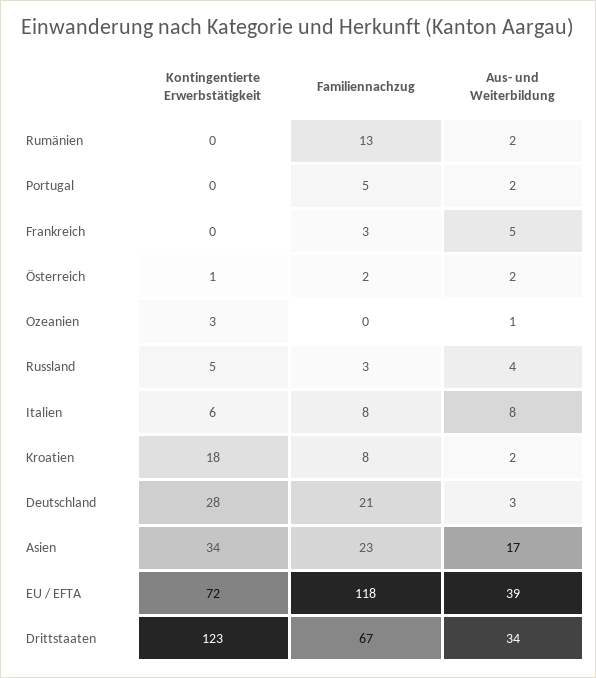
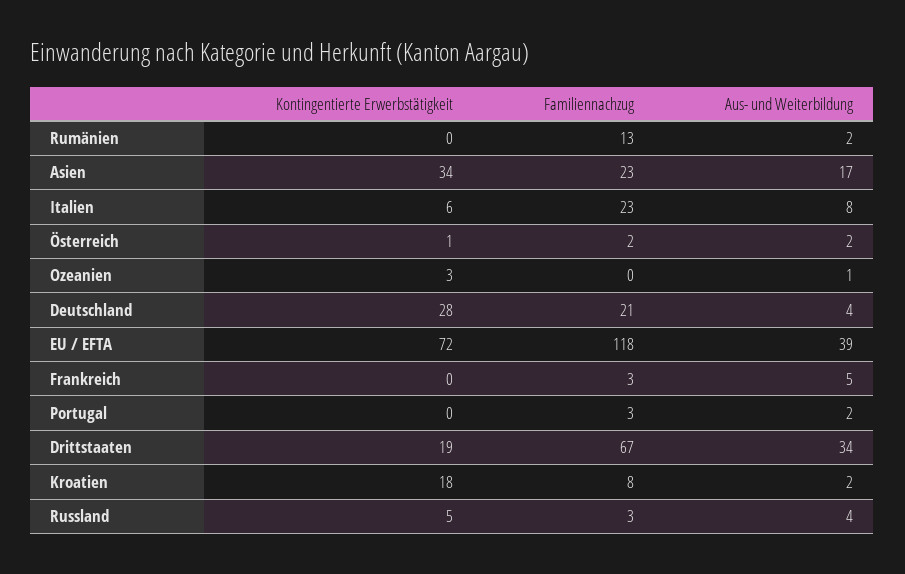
  {
    "Kontingentierte Erwerbstätigkeit": {
      "Rumänien": 0,
      "Portugal": 0,
      "Frankreich": 0,
      "Österreich": 1,
      "Ozeanien": 3,
      "Russland": 5,
      "Italien": 6,
      "Kroatien": 18,
      "Deutschland": 28,
      "Asien": 34,
      "EU / EFTA": 72,
-     "Drittstaaten": 123
+     "Drittstaaten": 19
    },
    "Familiennachzug": {
      "Rumänien": 13,
-     "Portugal": 5,
+     "Portugal": 3,
      "Frankreich": 3,
      "Österreich": 2,
      "Ozeanien": 0,
      "Russland": 3,
-     "Italien": 8,
+     "Italien": 23,
      "Kroatien": 8,
      "Deutschland": 21,
      "Asien": 23,
      "EU / EFTA": 118,
      "Drittstaaten": 67
    },
    "Aus- und Weiterbildung": {
      "Rumänien": 2,
      "Portugal": 2,
      "Frankreich": 5,
      "Österreich": 2,
      "Ozeanien": 1,
      "Russland": 4,
      "Italien": 8,
      "Kroatien": 2,
-     "Deutschland": 3,
+     "Deutschland": 4,
      "Asien": 17,
      "EU / EFTA": 39,
      "Drittstaaten": 34
    }
  }

